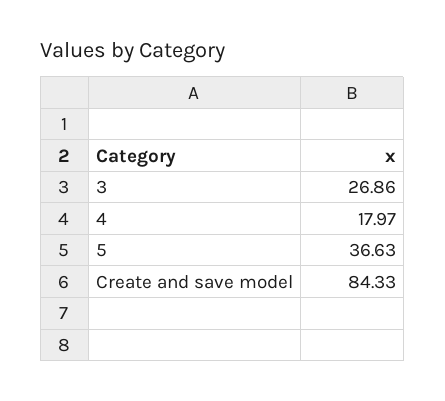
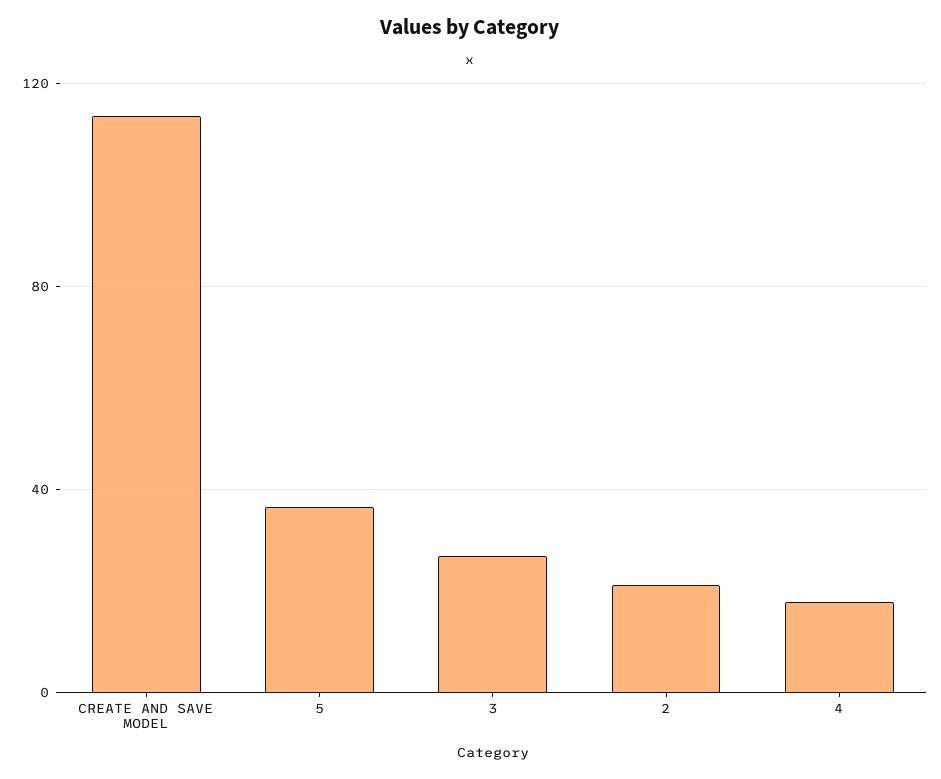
  {
    "3": 26.86,
    "4": 17.97,
    "5": 36.63,
-   "Create and save model": 84.33
+   "Create and save model": 115,
+   "2": 20
  }

